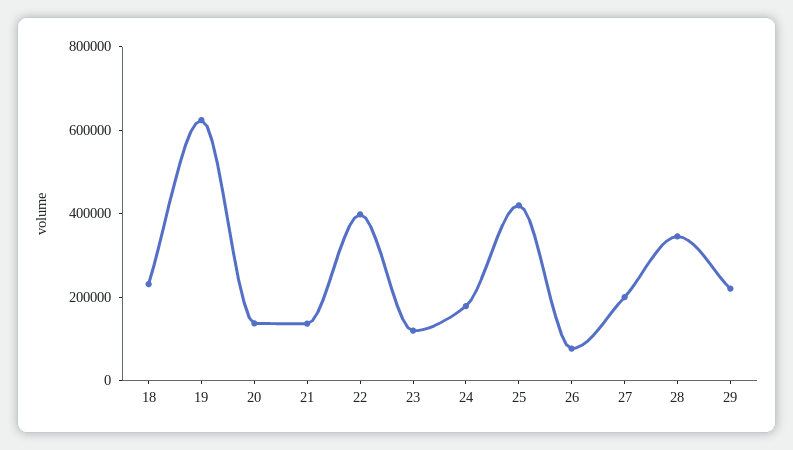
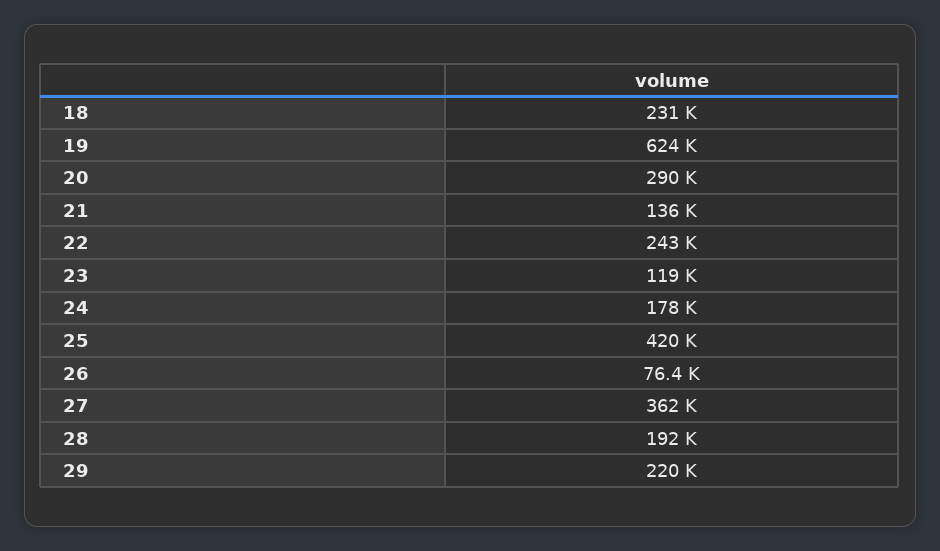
  {
    "18": 231000,
    "19": 624000,
-   "20": 150000,
+   "20": 290000,
    "21": 136000,
-   "22": 400000,
+   "22": 243000,
    "23": 119000,
    "24": 178000,
    "25": 420000,
    "26": 76400,
-   "27": 200000,
+   "27": 362000,
-   "28": 350000,
+   "28": 192000,
    "29": 220000
  }

